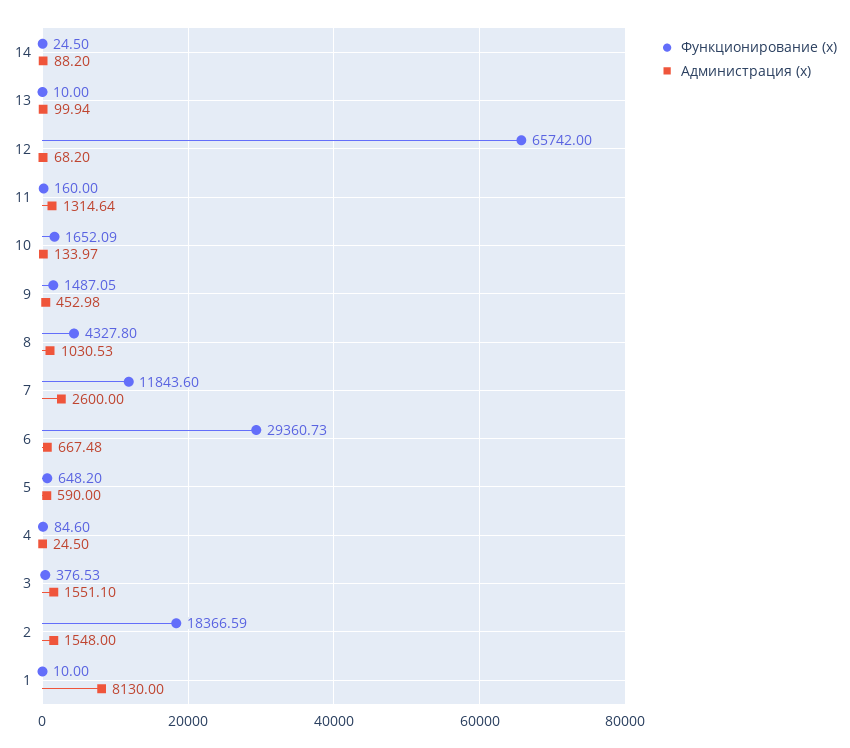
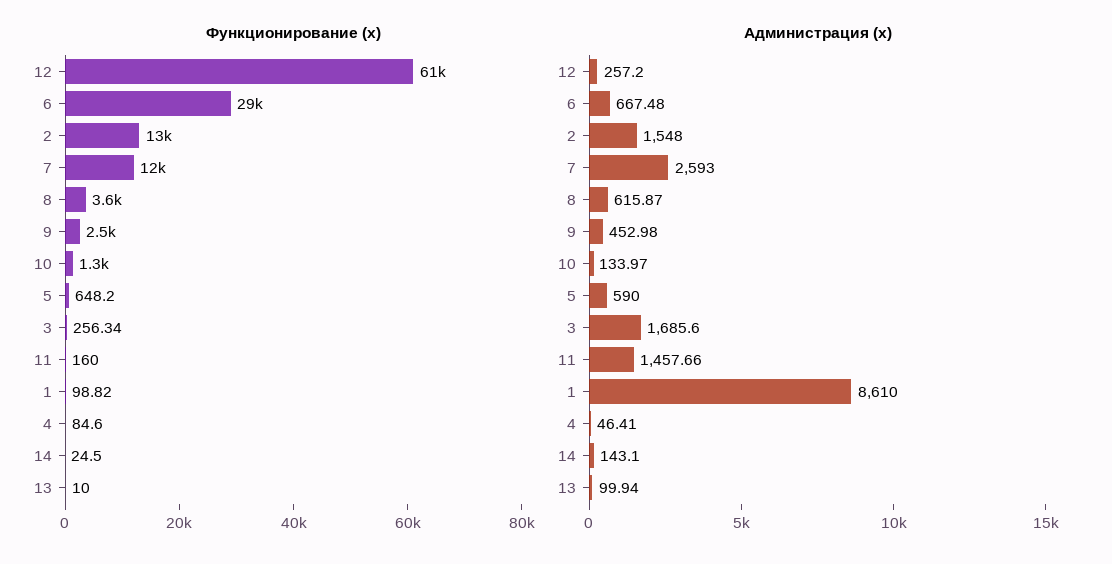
  {
    "Функционирование (x)": {
      "14": 24.5,
      "13": 10,
-     "12": 65742,
+     "12": 61000,
      "11": 160,
-     "10": 1652.09,
+     "10": 1300,
-     "9": 1487.05,
+     "9": 2500,
-     "8": 4327.8,
+     "8": 3600,
      "7": 11843.6,
      "6": 29360.73,
      "5": 648.2,
      "4": 84.6,
-     "3": 376.53,
+     "3": 256.34,
-     "2": 18366.59,
+     "2": 13000,
-     "1": 10
+     "1": 98.82
    },
    "Администрация (x)": {
-     "14": 88.2,
+     "14": 143.1,
      "13": 99.94,
-     "12": 68.2,
+     "12": 257.2,
-     "11": 1314.64,
+     "11": 1457.66,
      "10": 133.97,
      "9": 452.98,
-     "8": 1030.53,
+     "8": 615.87,
-     "7": 2600,
+     "7": 2593,
      "6": 667.48,
      "5": 590,
-     "4": 24.5,
+     "4": 46.41,
-     "3": 1551.1,
+     "3": 1685.6,
      "2": 1548,
-     "1": 8130
+     "1": 8610
    }
  }

